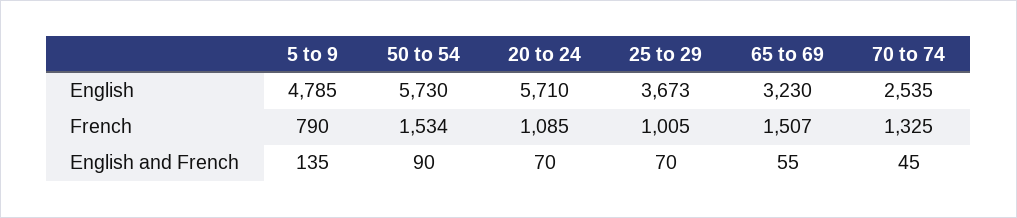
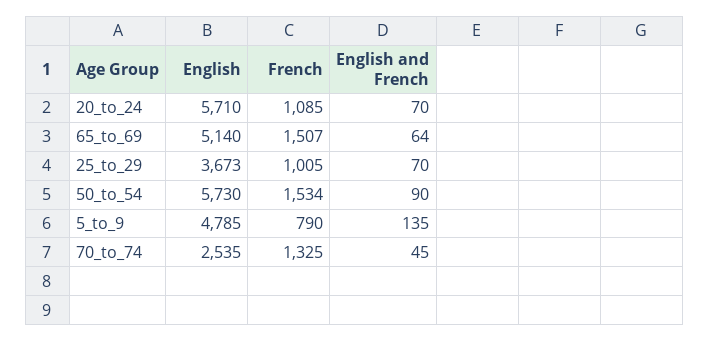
  {
    "5 to 9": {
      "English": 4785,
      "French": 790,
      "English and French": 135
    },
    "50 to 54": {
      "English": 5730,
      "French": 1534,
      "English and French": 90
    },
    "20 to 24": {
      "English": 5710,
      "French": 1085,
      "English and French": 70
    },
    "25 to 29": {
      "English": 3673,
      "French": 1005,
      "English and French": 70
    },
    "65 to 69": {
-     "English": 3230,
+     "English": 5140,
      "French": 1507,
-     "English and French": 55
+     "English and French": 64
    },
    "70 to 74": {
      "English": 2535,
      "French": 1325,
      "English and French": 45
    }
  }

